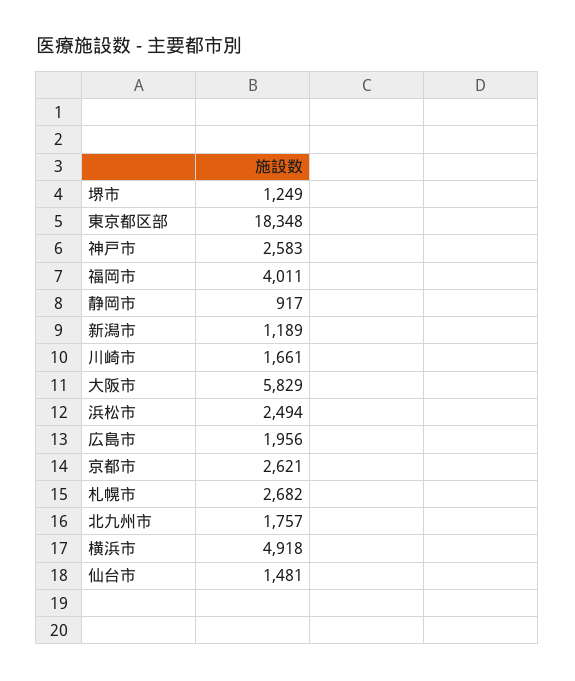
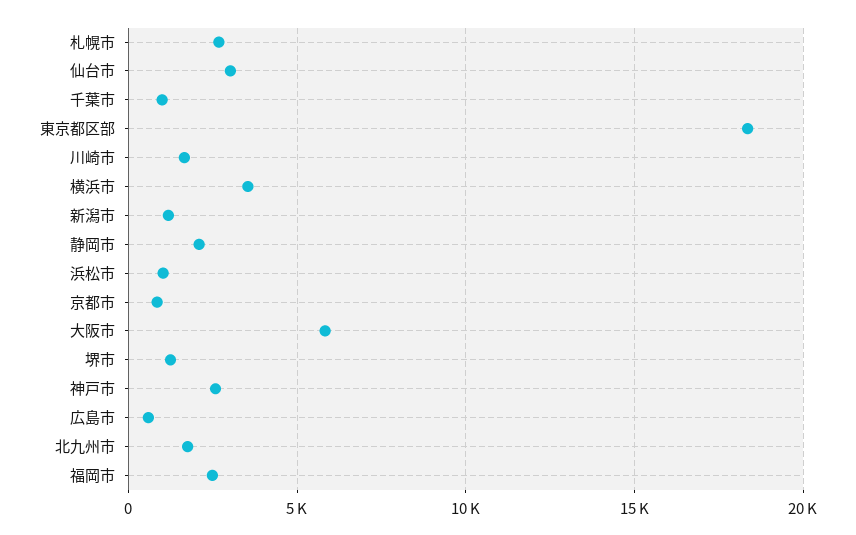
  {
    "堺市": 1249,
    "東京都区部": 18348,
    "神戸市": 2583,
-   "福岡市": 4011,
+   "福岡市": 2500,
-   "静岡市": 917,
+   "静岡市": 2000,
    "新潟市": 1189,
    "川崎市": 1661,
    "大阪市": 5829,
-   "浜松市": 2494,
+   "浜松市": 1000,
-   "広島市": 1956,
+   "広島市": 500,
-   "京都市": 2621,
+   "京都市": 1000,
    "札幌市": 2682,
    "北九州市": 1757,
-   "横浜市": 4918,
+   "横浜市": 3500,
-   "仙台市": 1481
+   "仙台市": 3000,
+   "千葉市": 1000
  }

